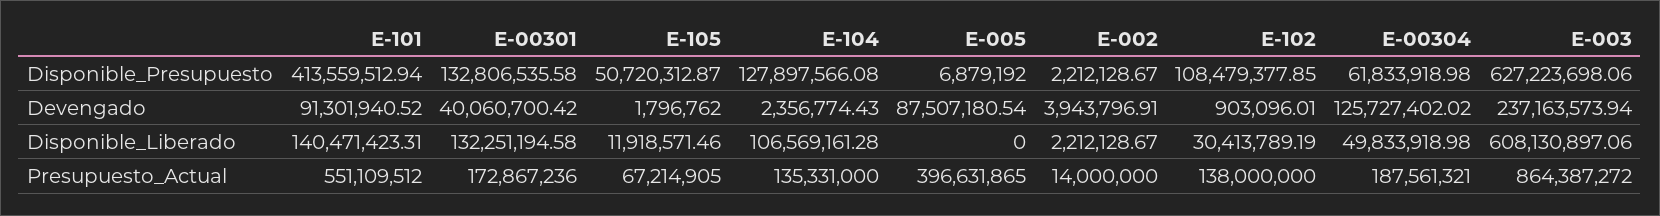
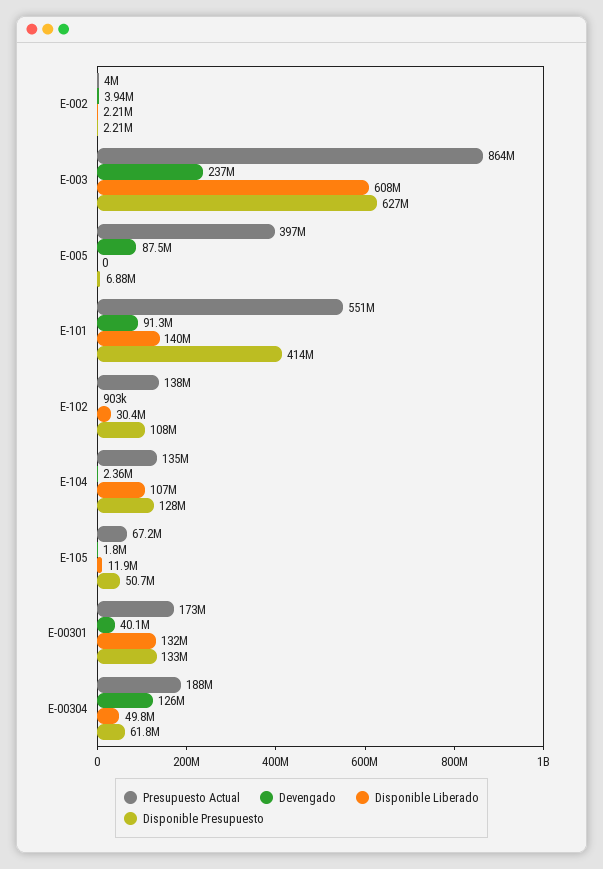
  {
    "Disponible_Presupuesto": {
      "E-101": 413559512.94,
      "E-00301": 132806535.58,
      "E-105": 50720312.87,
      "E-104": 127897566.08,
      "E-005": 6879192,
      "E-002": 2212128.67,
      "E-102": 108479377.85,
      "E-00304": 61833918.98,
      "E-003": 627223698.06
    },
    "Devengado": {
      "E-101": 91301940.52,
      "E-00301": 40060700.42,
      "E-105": 1796762,
      "E-104": 2356774.43,
      "E-005": 87507180.54,
      "E-002": 3943796.91,
      "E-102": 903096.01,
      "E-00304": 125727402.02,
      "E-003": 237163573.94
    },
    "Disponible_Liberado": {
      "E-101": 140471423.31,
      "E-00301": 132251194.58,
      "E-105": 11918571.46,
      "E-104": 106569161.28,
      "E-005": 0,
      "E-002": 2212128.67,
      "E-102": 30413789.19,
      "E-00304": 49833918.98,
      "E-003": 608130897.06
    },
    "Presupuesto_Actual": {
      "E-101": 551109512,
      "E-00301": 172867236,
      "E-105": 67214905,
      "E-104": 135331000,
      "E-005": 396631865,
-     "E-002": 14000000,
+     "E-002": 4000000,
      "E-102": 138000000,
      "E-00304": 187561321,
      "E-003": 864387272
    }
  }

